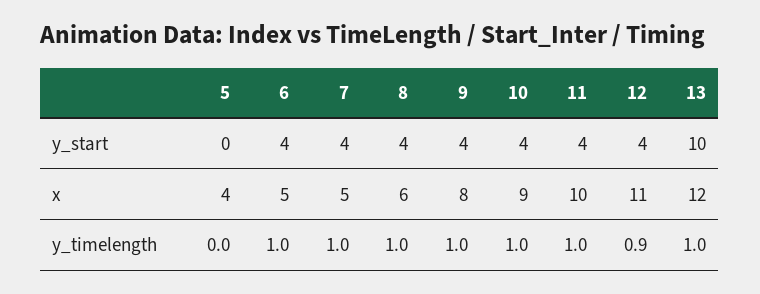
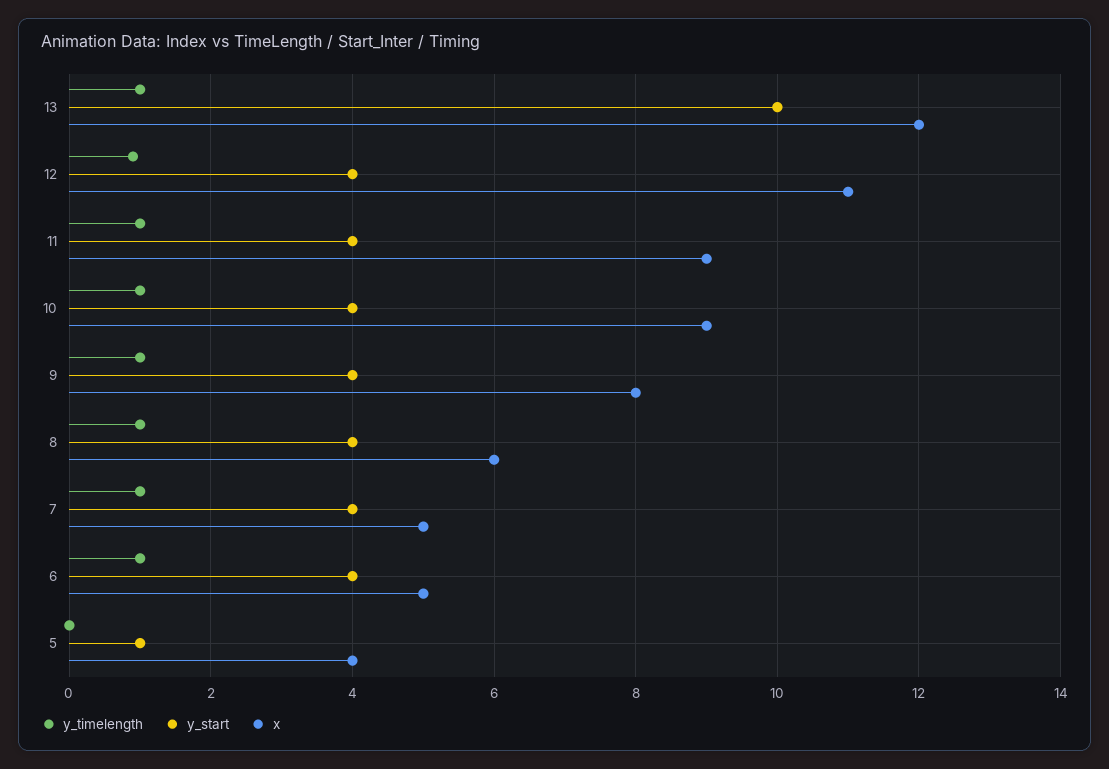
  {
    "y_start": {
-     "5": 0,
+     "5": 1,
      "6": 4,
      "7": 4,
      "8": 4,
      "9": 4,
      "10": 4,
      "11": 4,
      "12": 4,
      "13": 10
    },
    "x": {
      "5": 4,
      "6": 5,
      "7": 5,
      "8": 6,
      "9": 8,
      "10": 9,
-     "11": 10,
+     "11": 9,
      "12": 11,
      "13": 12
    },
    "y_timelength": {
      "5": 0,
      "6": 1,
      "7": 1,
      "8": 1,
      "9": 1,
      "10": 1,
      "11": 1,
      "12": 0.9,
      "13": 1
    }
  }

